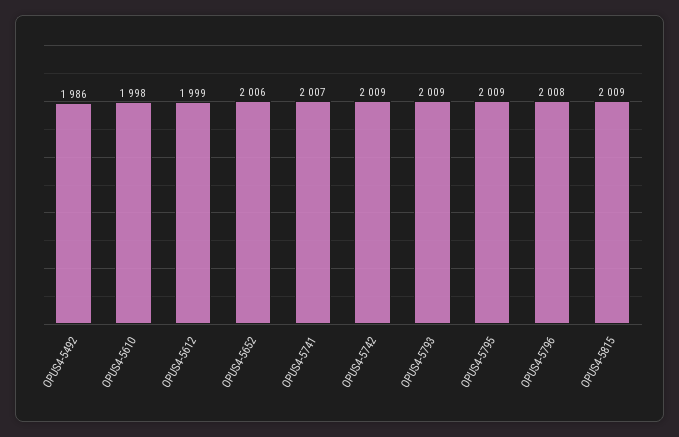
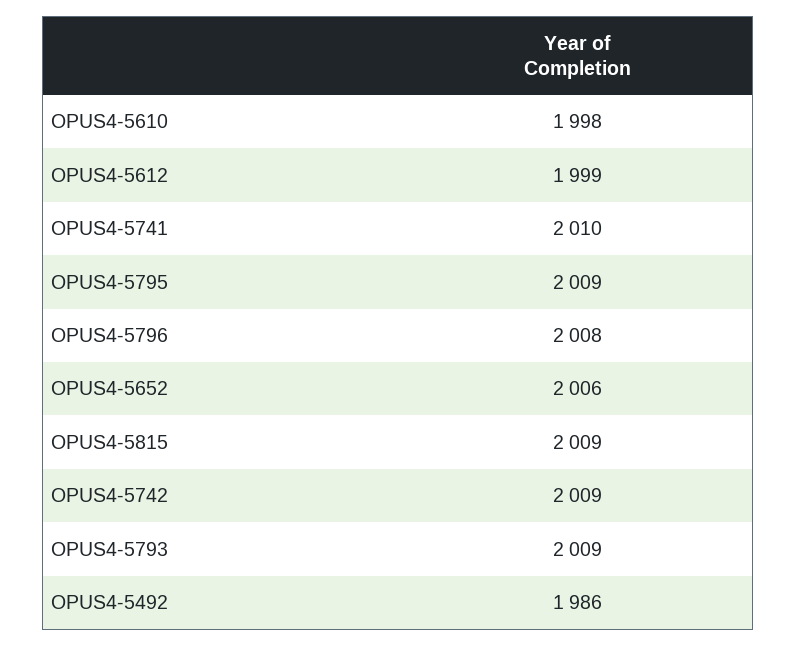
  {
    "OPUS4-5492": 1986,
    "OPUS4-5610": 1998,
    "OPUS4-5612": 1999,
    "OPUS4-5652": 2006,
-   "OPUS4-5741": 2007,
+   "OPUS4-5741": 2010,
    "OPUS4-5742": 2009,
    "OPUS4-5793": 2009,
    "OPUS4-5795": 2009,
    "OPUS4-5796": 2008,
    "OPUS4-5815": 2009
  }

